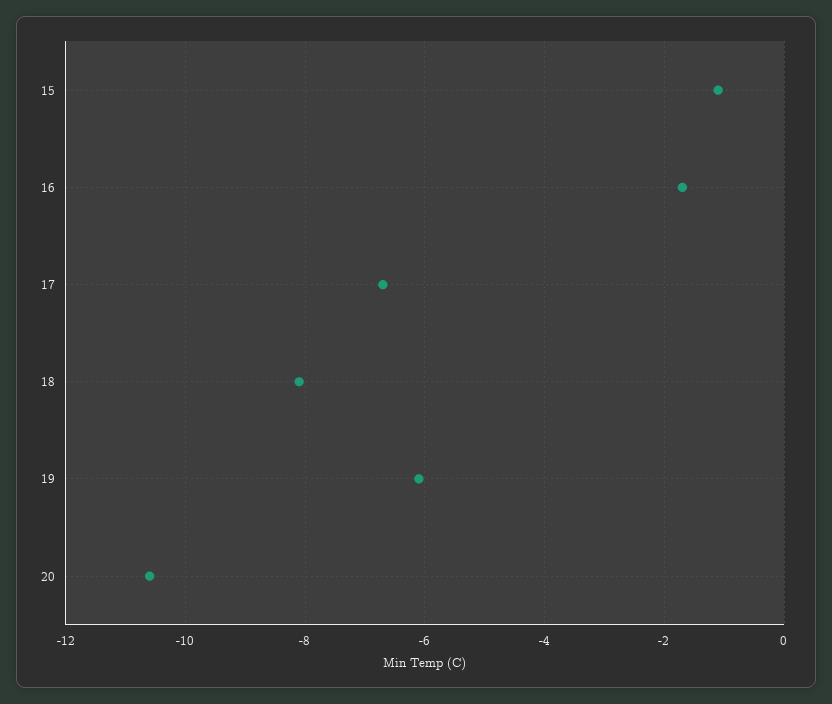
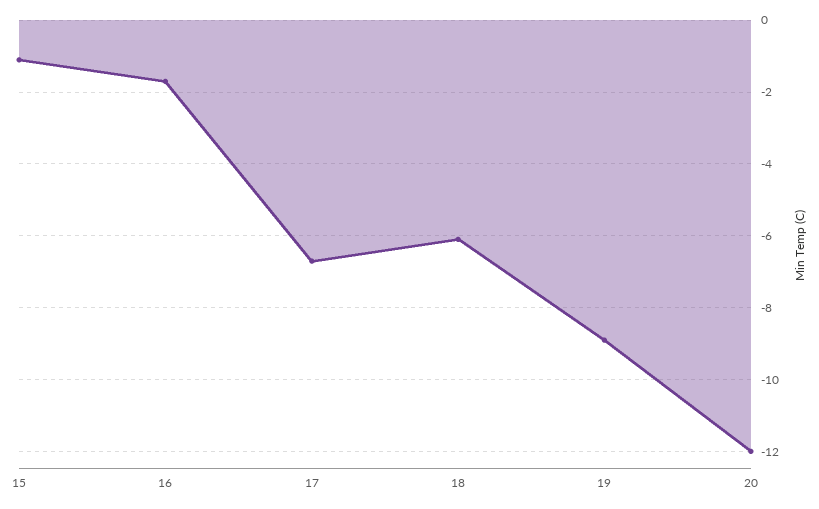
  {
    "15": -1,
    "16": -1.5,
    "17": -6.5,
-   "18": -8,
+   "18": -6,
-   "19": -6,
+   "19": -9,
-   "20": -10.5
+   "20": -12
  }

